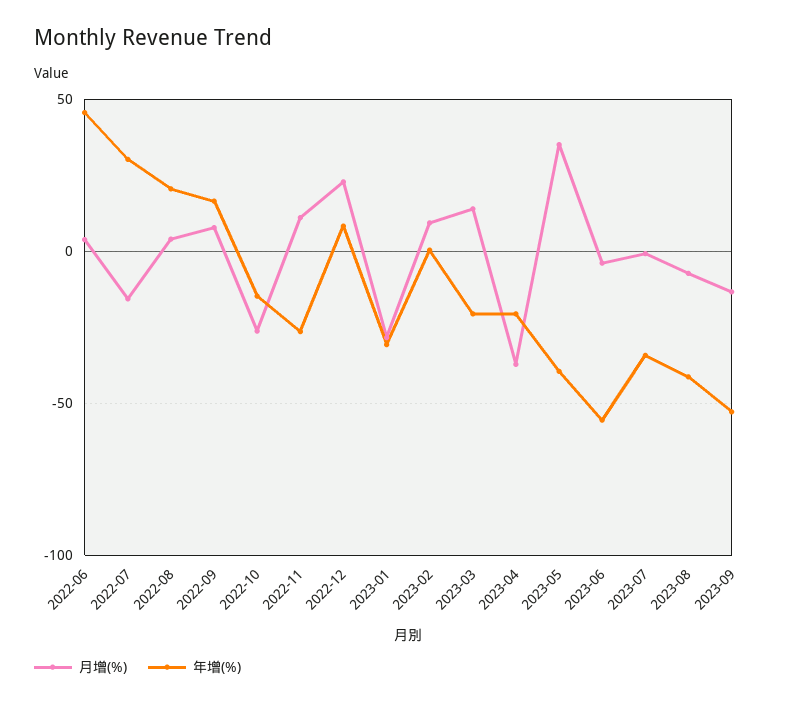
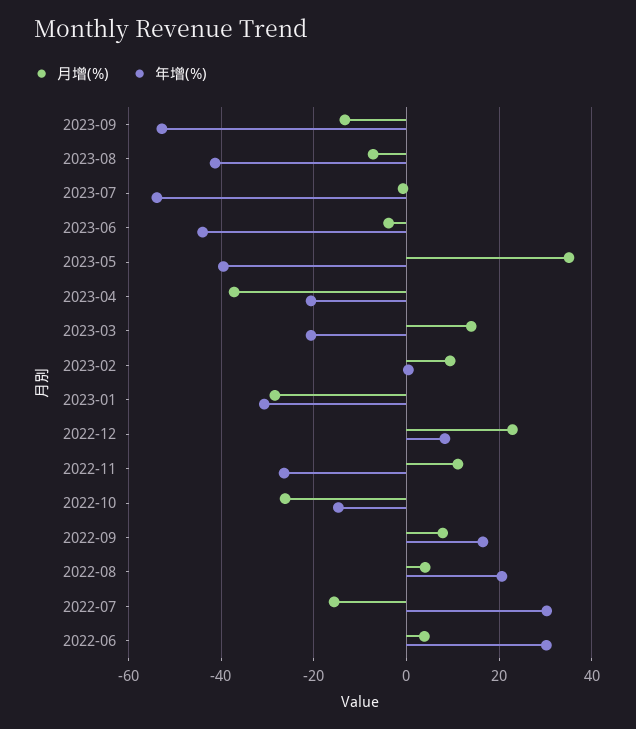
  {
    "月增(%)": {
      "2022-06": 4,
      "2022-07": -16,
      "2022-08": 4,
      "2022-09": 8,
      "2022-10": -26,
      "2022-11": 12,
      "2022-12": 22,
      "2023-01": -28,
      "2023-02": 10,
      "2023-03": 14,
      "2023-04": -38,
      "2023-05": 36,
      "2023-06": -4,
      "2023-07": 0,
      "2023-08": -8,
      "2023-09": -14
    },
    "年增(%)": {
-     "2022-06": 45,
+     "2022-06": 30,
      "2022-07": 30,
      "2022-08": 20,
      "2022-09": 16,
      "2022-10": -14,
      "2022-11": -26,
      "2022-12": 8,
      "2023-01": -30,
      "2023-02": 0,
      "2023-03": -20,
      "2023-04": -20,
      "2023-05": -40,
-     "2023-06": -55,
+     "2023-06": -44,
-     "2023-07": -35,
+     "2023-07": -54,
      "2023-08": -42,
      "2023-09": -52
    }
  }

